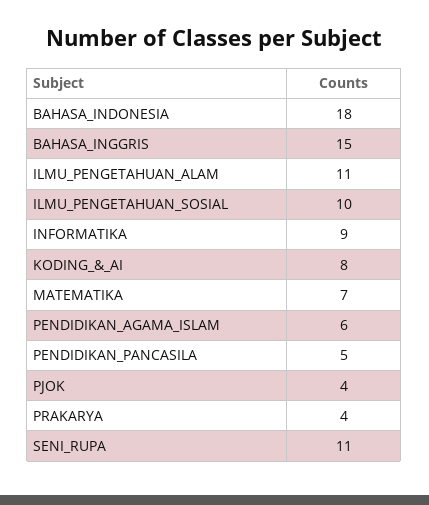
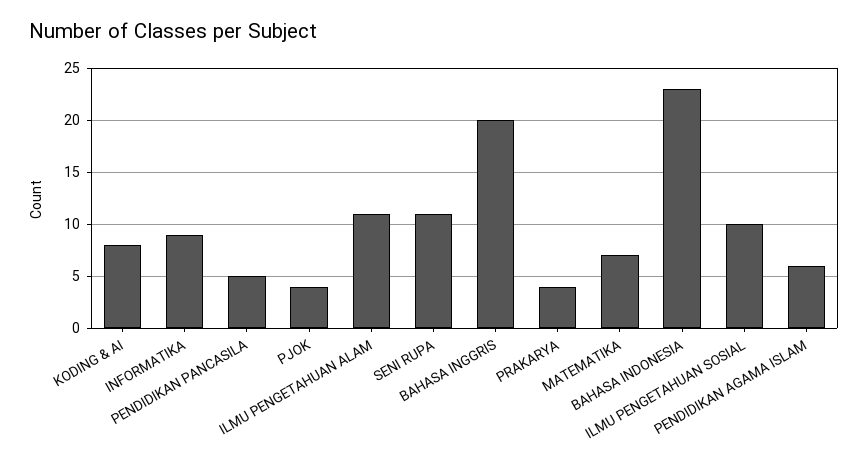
  {
-   "BAHASA_INDONESIA": 18,
+   "BAHASA_INDONESIA": 23,
-   "BAHASA_INGGRIS": 15,
+   "BAHASA_INGGRIS": 20,
    "ILMU_PENGETAHUAN_ALAM": 11,
    "ILMU_PENGETAHUAN_SOSIAL": 10,
    "INFORMATIKA": 9,
    "KODING_&_AI": 8,
    "MATEMATIKA": 7,
    "PENDIDIKAN_AGAMA_ISLAM": 6,
    "PENDIDIKAN_PANCASILA": 5,
    "PJOK": 4,
    "PRAKARYA": 4,
    "SENI_RUPA": 11
  }

